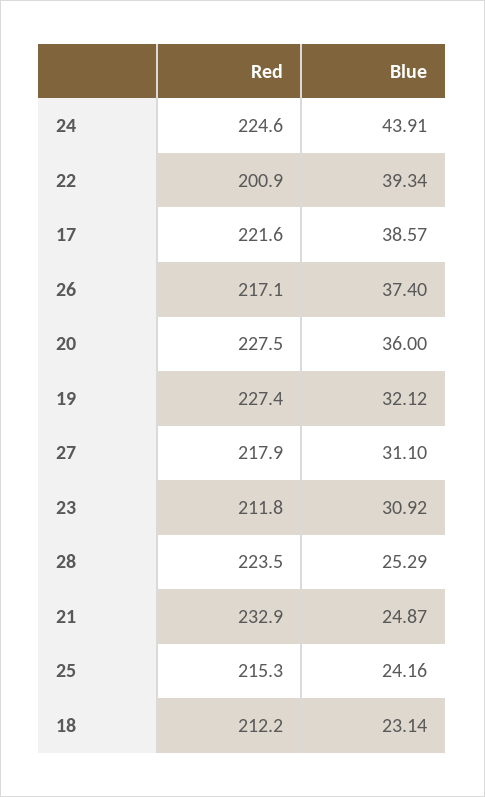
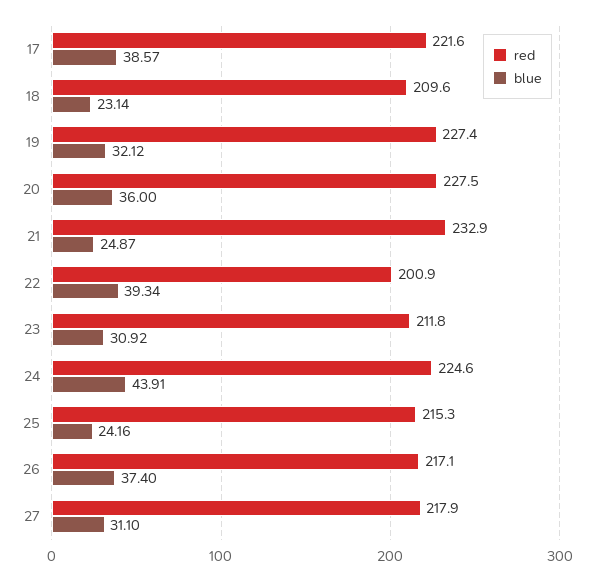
  {
    "Red": {
      "24": 224.6,
      "22": 200.9,
      "17": 221.6,
      "26": 217.1,
      "20": 227.5,
      "19": 227.4,
      "27": 217.9,
      "23": 211.8,
-     "28": 223.5,
      "21": 232.9,
      "25": 215.3,
-     "18": 212.2
+     "18": 209.6
    },
    "Blue": {
      "24": 43.91,
      "22": 39.34,
      "17": 38.57,
      "26": 37.4,
      "20": 36,
      "19": 32.12,
      "27": 31.1,
      "23": 30.92,
-     "28": 25.29,
      "21": 24.87,
      "25": 24.16,
      "18": 23.14
    }
  }

